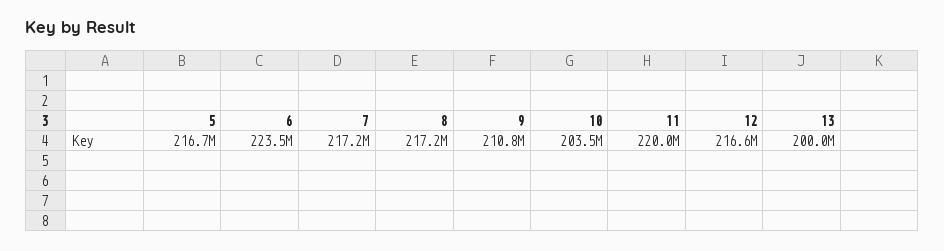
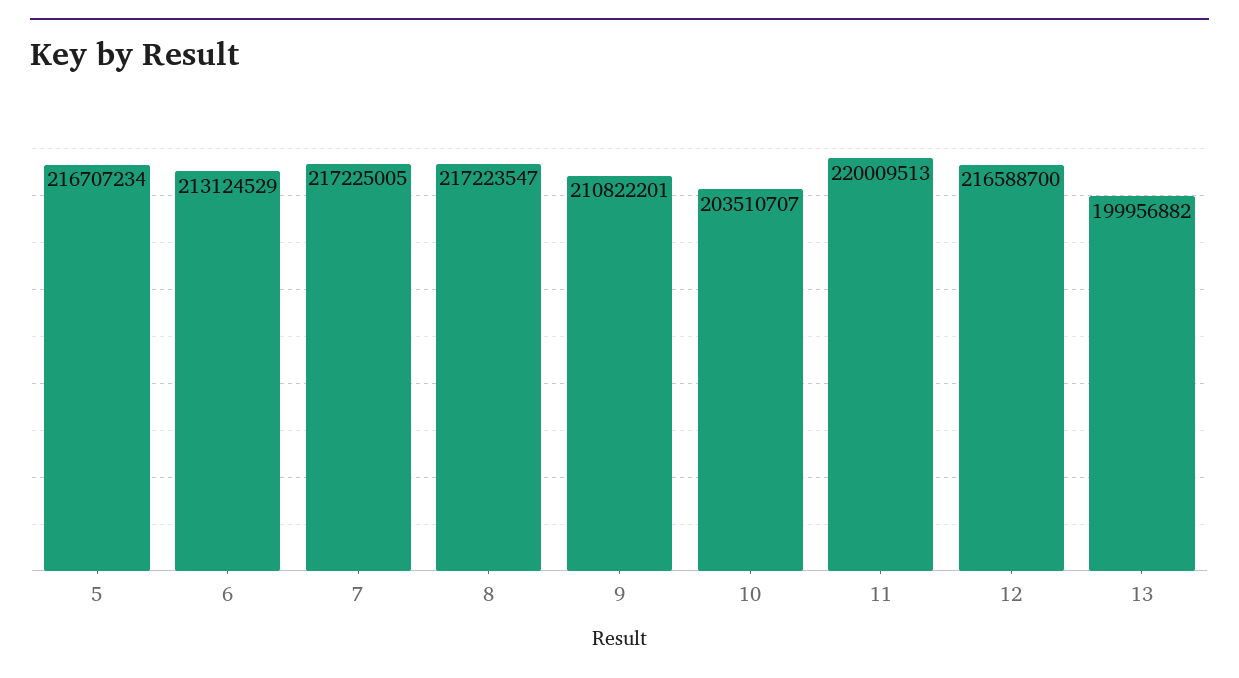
  {
    "5": 216707234,
-   "6": 223500000,
+   "6": 213124529,
    "7": 217225005,
    "8": 217223547,
    "9": 210822201,
    "10": 203510707,
    "11": 220009513,
    "12": 216588700,
    "13": 199956882
  }

